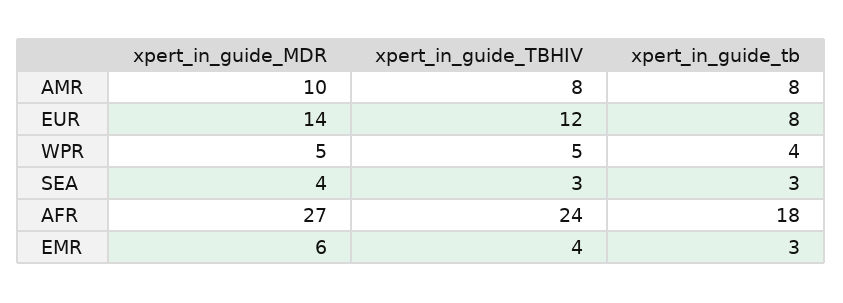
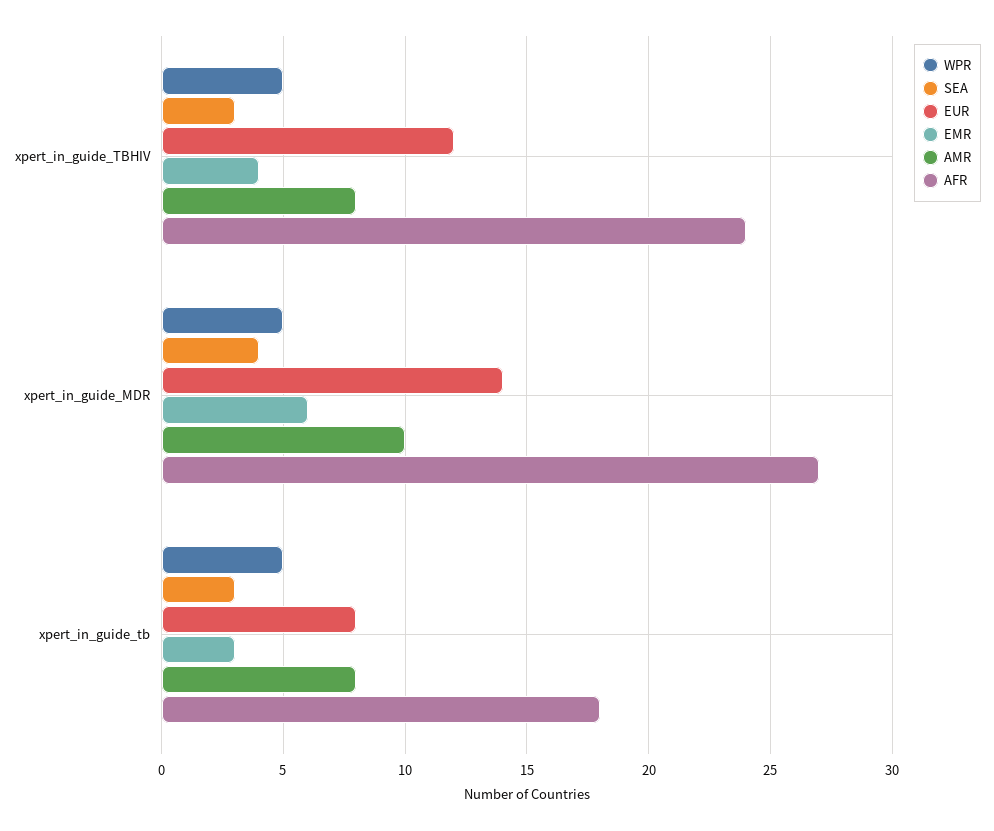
  {
    "AMR": {
      "xpert_in_guide_MDR": 10,
      "xpert_in_guide_TBHIV": 8,
      "xpert_in_guide_tb": 8
    },
    "EUR": {
      "xpert_in_guide_MDR": 14,
      "xpert_in_guide_TBHIV": 12,
      "xpert_in_guide_tb": 8
    },
    "WPR": {
      "xpert_in_guide_MDR": 5,
      "xpert_in_guide_TBHIV": 5,
-     "xpert_in_guide_tb": 4
+     "xpert_in_guide_tb": 5
    },
    "SEA": {
      "xpert_in_guide_MDR": 4,
      "xpert_in_guide_TBHIV": 3,
      "xpert_in_guide_tb": 3
    },
    "AFR": {
      "xpert_in_guide_MDR": 27,
      "xpert_in_guide_TBHIV": 24,
      "xpert_in_guide_tb": 18
    },
    "EMR": {
      "xpert_in_guide_MDR": 6,
      "xpert_in_guide_TBHIV": 4,
      "xpert_in_guide_tb": 3
    }
  }

